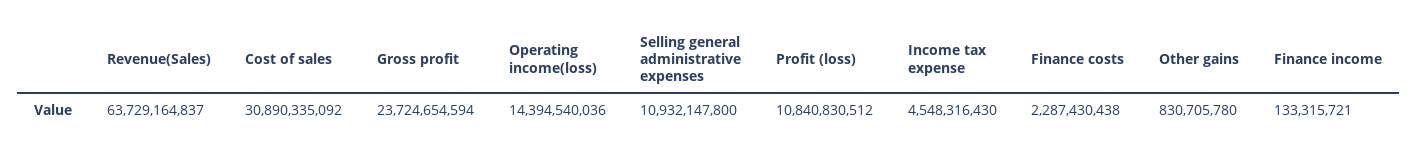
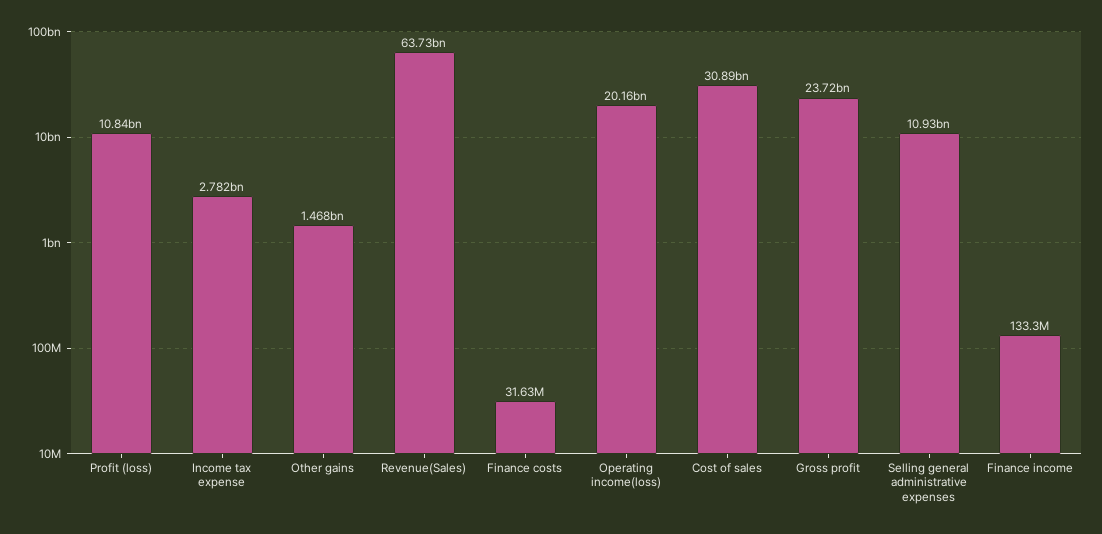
  {
    "Revenue(Sales)": 63729164837,
    "Cost of sales": 30890335092,
    "Gross profit": 23724654594,
-   "Operating income(loss)": 14394540036,
+   "Operating income(loss)": 20160000000,
    "Selling general administrative expenses": 10932147800,
    "Profit (loss)": 10840830512,
-   "Income tax expense": 4548316430,
+   "Income tax expense": 2782000000,
-   "Finance costs": 2287430438,
+   "Finance costs": 31630000,
-   "Other gains": 830705780,
+   "Other gains": 1468000000,
    "Finance income": 133315721
  }

